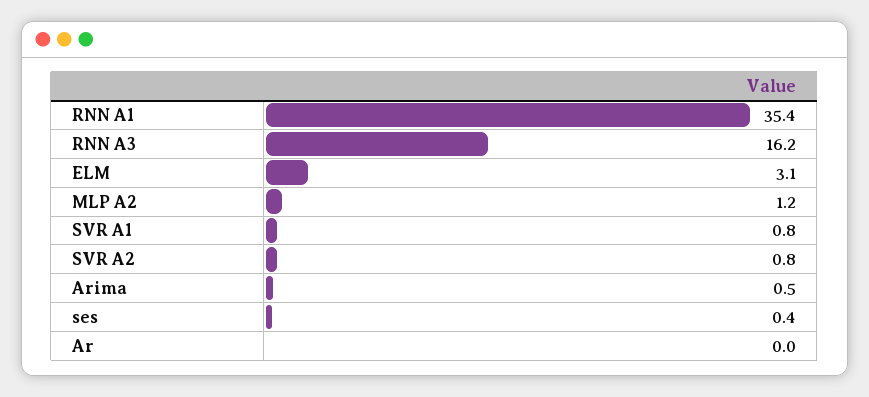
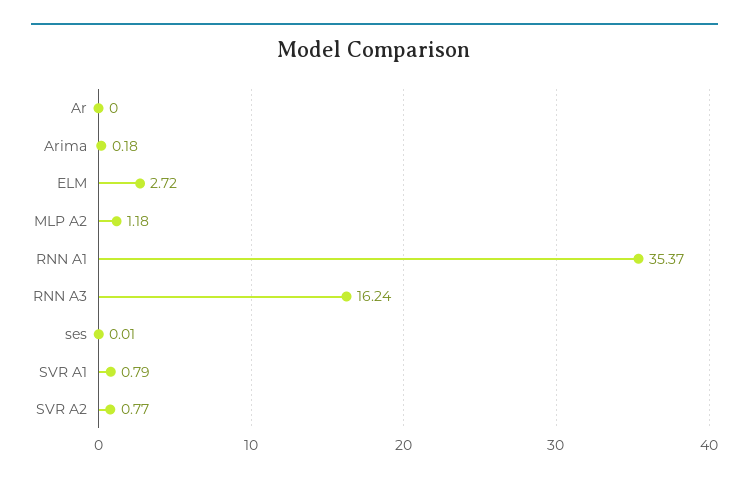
  {
    "RNN A1": 35.37,
    "RNN A3": 16.24,
-   "ELM": 3.1,
+   "ELM": 2.72,
    "MLP A2": 1.18,
    "SVR A1": 0.79,
    "SVR A2": 0.77,
-   "Arima": 0.5,
+   "Arima": 0.18,
-   "ses": 0.4,
+   "ses": 0.01,
    "Ar": 0
  }

